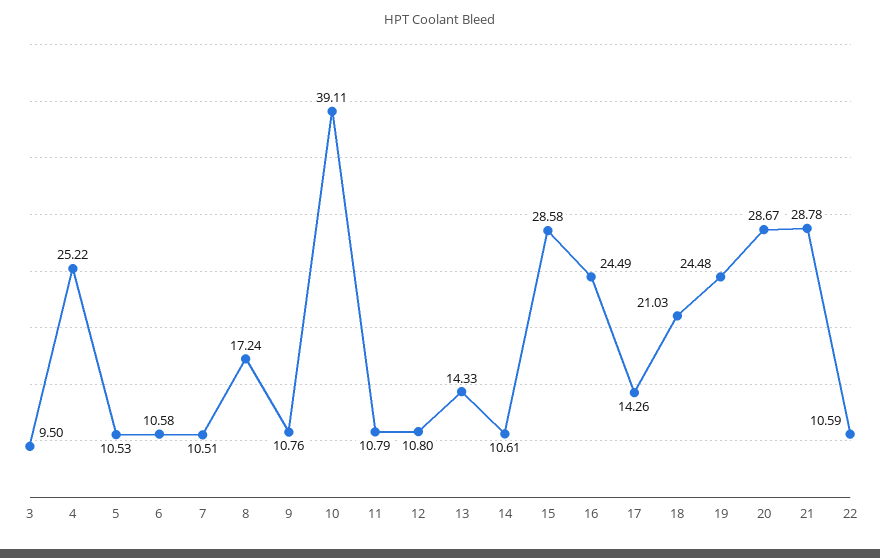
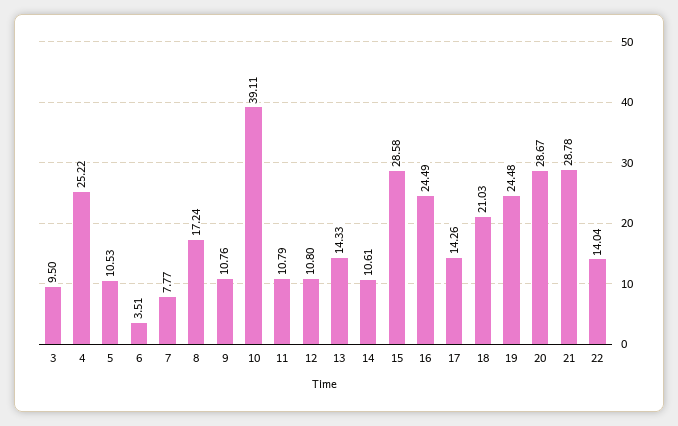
  {
    "3": 9.5,
    "4": 25.22,
    "5": 10.53,
-   "6": 10.58,
+   "6": 3.51,
-   "7": 10.51,
+   "7": 7.77,
    "8": 17.24,
    "9": 10.76,
    "10": 39.11,
    "11": 10.79,
    "12": 10.8,
    "13": 14.33,
    "14": 10.61,
    "15": 28.58,
    "16": 24.49,
    "17": 14.26,
    "18": 21.03,
    "19": 24.48,
    "20": 28.67,
    "21": 28.78,
-   "22": 10.59
+   "22": 14.04
  }

